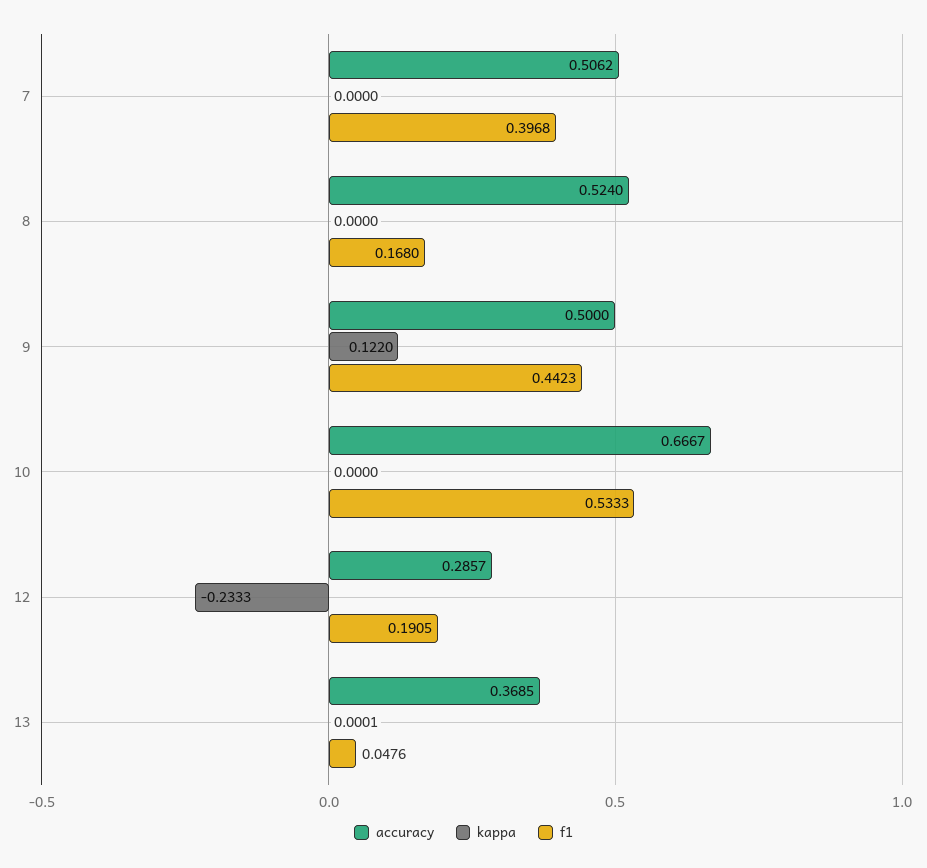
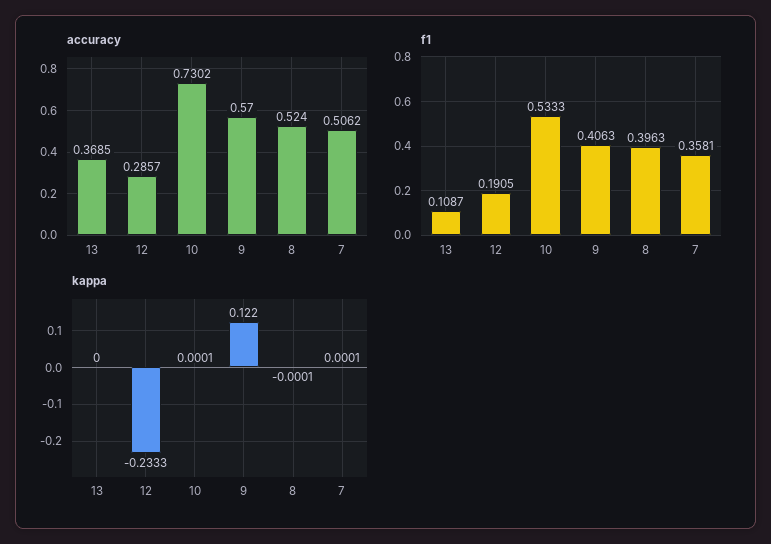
  {
    "accuracy": {
      "7": 0.5062,
      "8": 0.524,
-     "9": 0.5,
+     "9": 0.57,
-     "10": 0.6667,
+     "10": 0.7302,
      "12": 0.2857,
      "13": 0.3685
    },
    "kappa": {
-     "7": 0,
+     "7": 0.0001,
-     "8": 0,
+     "8": -0.0001,
      "9": 0.122,
-     "10": 0,
+     "10": 0.0001,
      "12": -0.2333,
-     "13": 0.0001
+     "13": 0
    },
    "f1": {
-     "7": 0.3968,
+     "7": 0.3581,
-     "8": 0.168,
+     "8": 0.3963,
-     "9": 0.4423,
+     "9": 0.4063,
      "10": 0.5333,
      "12": 0.1905,
-     "13": 0.0476
+     "13": 0.1087
    }
  }

